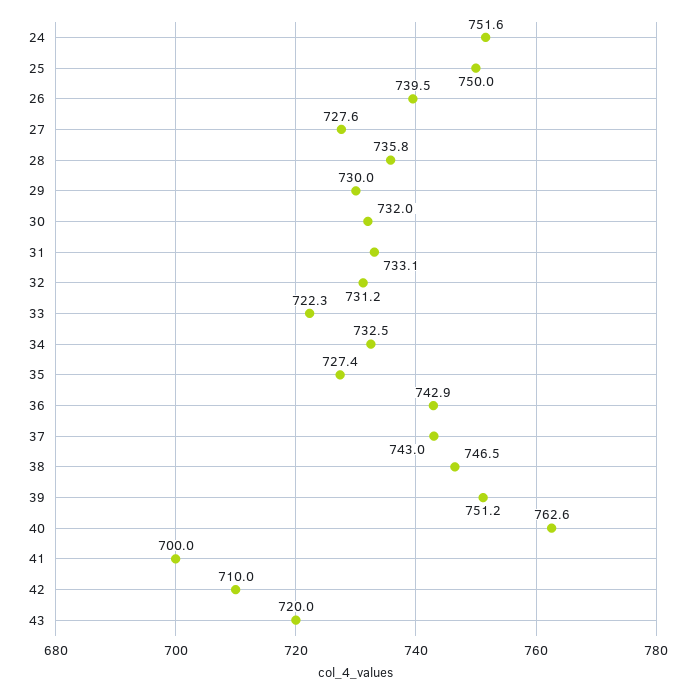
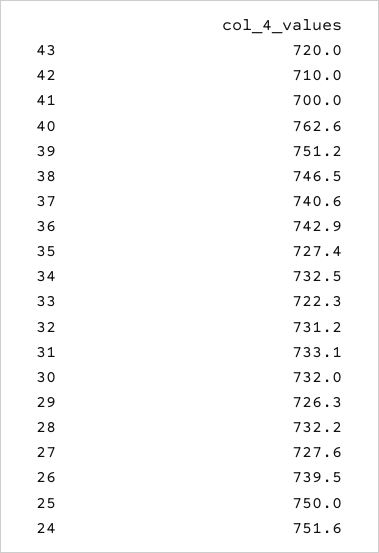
  {
    "24": 751.6,
    "25": 750,
    "26": 739.5,
    "27": 727.6,
-   "28": 735.8,
+   "28": 732.2,
-   "29": 730,
+   "29": 726.3,
    "30": 732,
    "31": 733.1,
    "32": 731.2,
    "33": 722.3,
    "34": 732.5,
    "35": 727.4,
    "36": 742.9,
-   "37": 743,
+   "37": 740.6,
    "38": 746.5,
    "39": 751.2,
    "40": 762.6,
    "41": 700,
    "42": 710,
    "43": 720
  }

